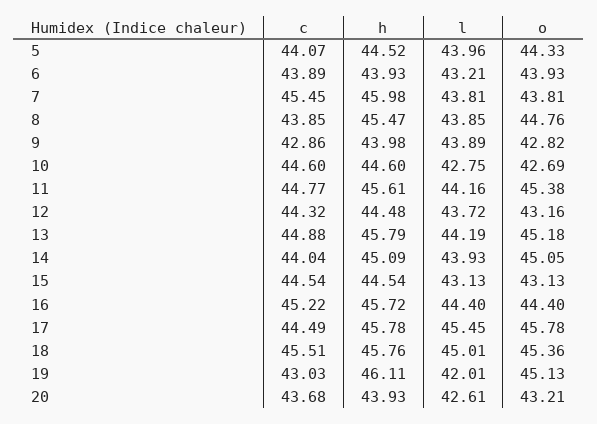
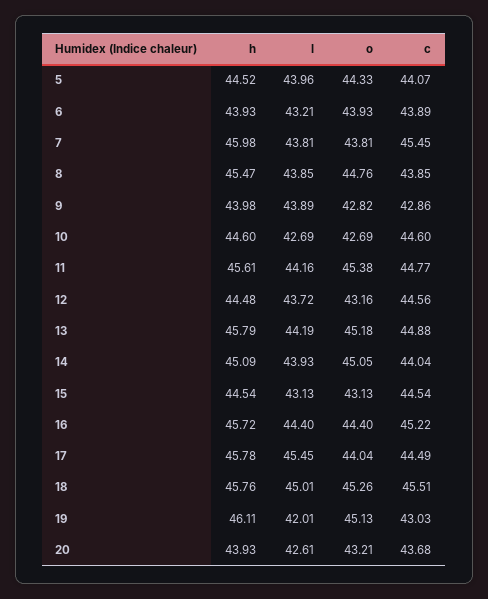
  {
    "c": {
      "5": 44.07,
      "6": 43.89,
      "7": 45.45,
      "8": 43.85,
      "9": 42.86,
      "10": 44.6,
      "11": 44.77,
-     "12": 44.32,
+     "12": 44.56,
      "13": 44.88,
      "14": 44.04,
      "15": 44.54,
      "16": 45.22,
      "17": 44.49,
      "18": 45.51,
      "19": 43.03,
      "20": 43.68
    },
    "h": {
      "5": 44.52,
      "6": 43.93,
      "7": 45.98,
      "8": 45.47,
      "9": 43.98,
      "10": 44.6,
      "11": 45.61,
      "12": 44.48,
      "13": 45.79,
      "14": 45.09,
      "15": 44.54,
      "16": 45.72,
      "17": 45.78,
      "18": 45.76,
      "19": 46.11,
      "20": 43.93
    },
    "l": {
      "5": 43.96,
      "6": 43.21,
      "7": 43.81,
      "8": 43.85,
      "9": 43.89,
-     "10": 42.75,
+     "10": 42.69,
      "11": 44.16,
      "12": 43.72,
      "13": 44.19,
      "14": 43.93,
      "15": 43.13,
      "16": 44.4,
      "17": 45.45,
      "18": 45.01,
      "19": 42.01,
      "20": 42.61
    },
    "o": {
      "5": 44.33,
      "6": 43.93,
      "7": 43.81,
      "8": 44.76,
      "9": 42.82,
      "10": 42.69,
      "11": 45.38,
      "12": 43.16,
      "13": 45.18,
      "14": 45.05,
      "15": 43.13,
      "16": 44.4,
-     "17": 45.78,
+     "17": 44.04,
-     "18": 45.36,
+     "18": 45.26,
      "19": 45.13,
      "20": 43.21
    }
  }

